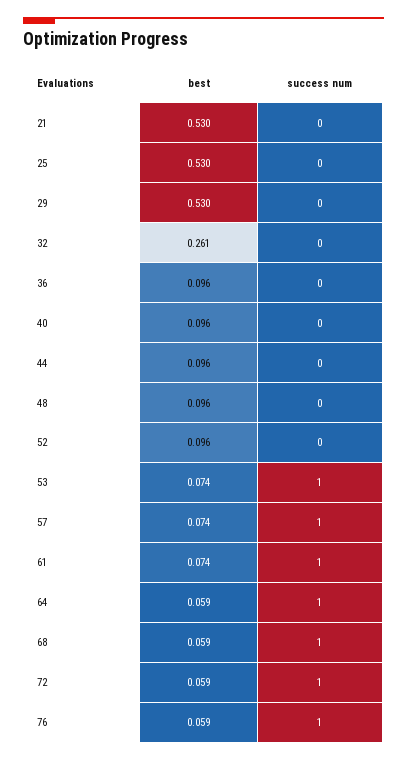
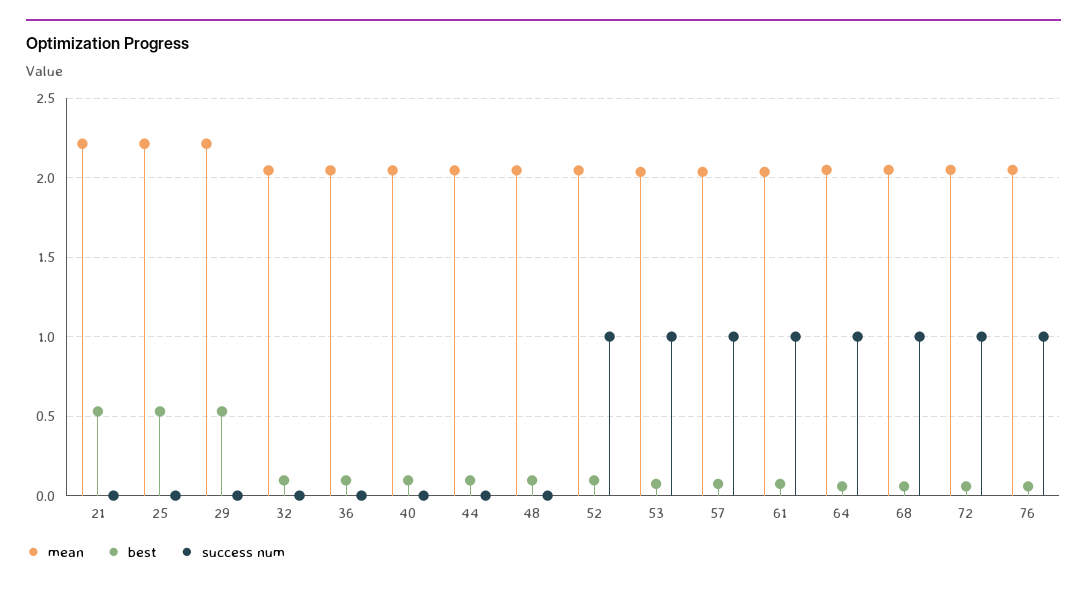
  {
    "best": {
      "21": 0.53,
      "25": 0.53,
      "29": 0.53,
-     "32": 0.261,
+     "32": 0.1,
      "36": 0.096,
      "40": 0.096,
      "44": 0.096,
      "48": 0.096,
      "52": 0.096,
      "53": 0.074,
      "57": 0.074,
      "61": 0.074,
      "64": 0.059,
      "68": 0.059,
      "72": 0.059,
      "76": 0.059
    },
    "success num": {
      "21": 0,
      "25": 0,
      "29": 0,
      "32": 0,
      "36": 0,
      "40": 0,
      "44": 0,
      "48": 0,
-     "52": 0,
+     "52": 1,
      "53": 1,
      "57": 1,
      "61": 1,
      "64": 1,
      "68": 1,
      "72": 1,
      "76": 1
-   }
+   },
+   "mean": {
+     "21": 2.2,
+     "25": 2.2,
+     "29": 2.2,
+     "32": 2.05,
+     "36": 2.05,
+     "40": 2.05,
+     "44": 2.05,
+     "48": 2.05,
+     "52": 2.05,
+     "53": 2.05,
+     "57": 2.05,
+     "61": 2.05,
+     "64": 2.05,
+     "68": 2.05,
+     "72": 2.05,
+     "76": 2.05
+   }
  }

